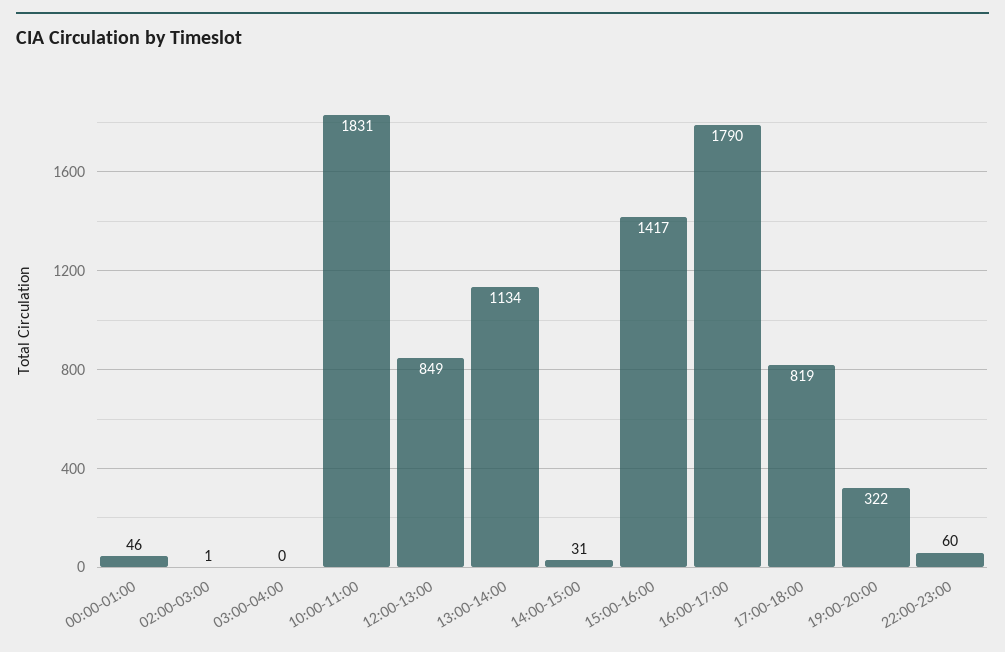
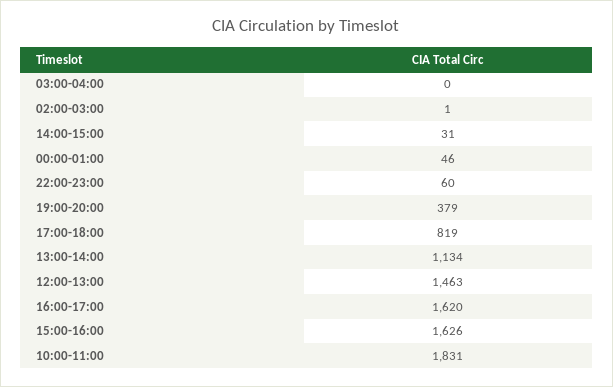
  {
    "00:00-01:00": 46,
    "02:00-03:00": 1,
    "03:00-04:00": 0,
    "10:00-11:00": 1831,
-   "12:00-13:00": 849,
+   "12:00-13:00": 1463,
    "13:00-14:00": 1134,
    "14:00-15:00": 31,
-   "15:00-16:00": 1417,
+   "15:00-16:00": 1626,
-   "16:00-17:00": 1790,
+   "16:00-17:00": 1620,
    "17:00-18:00": 819,
-   "19:00-20:00": 322,
+   "19:00-20:00": 379,
    "22:00-23:00": 60
  }

